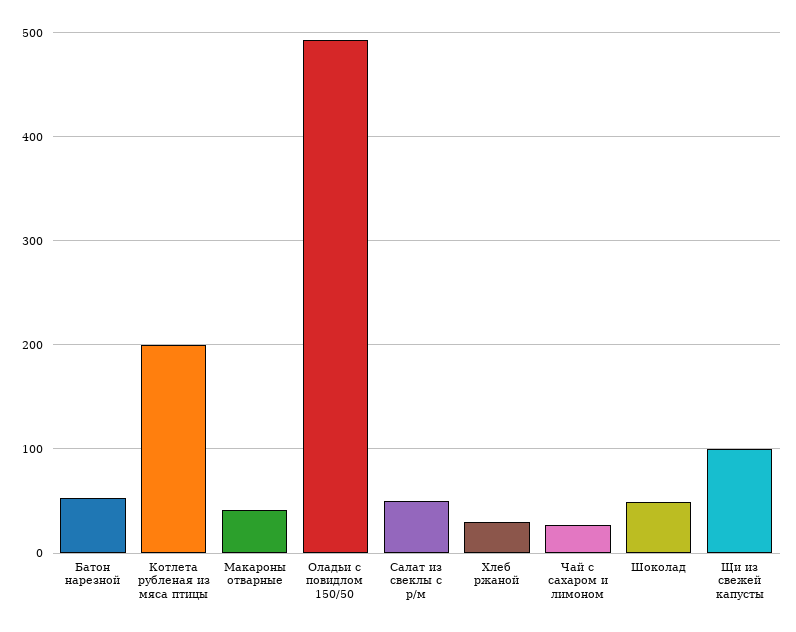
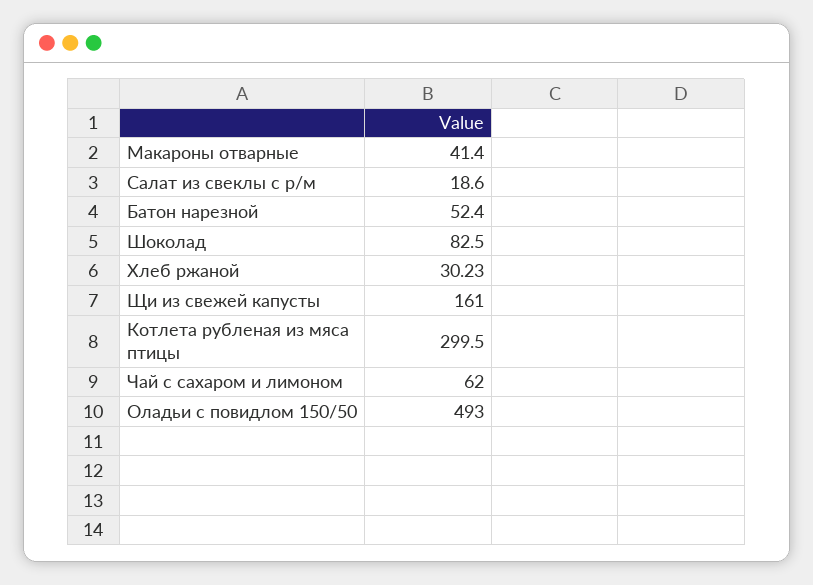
  {
    "Батон нарезной": 52.4,
-   "Котлета рубленая из мяса птицы": 200,
+   "Котлета рубленая из мяса птицы": 299.5,
    "Макароны отварные": 41.4,
    "Оладьи с повидлом 150/50": 493,
-   "Салат из свеклы с р/м": 50,
+   "Салат из свеклы с р/м": 18.6,
    "Хлеб ржаной": 30.23,
-   "Чай с сахаром и лимоном": 30,
+   "Чай с сахаром и лимоном": 62,
-   "Шоколад": 50,
+   "Шоколад": 82.5,
-   "Щи из свежей капусты": 100
+   "Щи из свежей капусты": 161
  }

